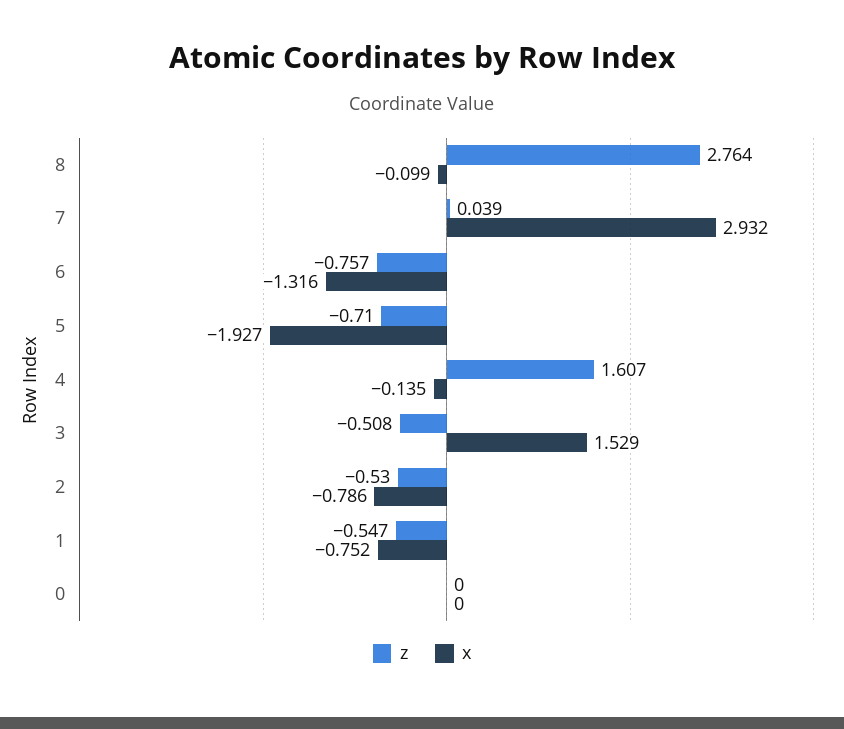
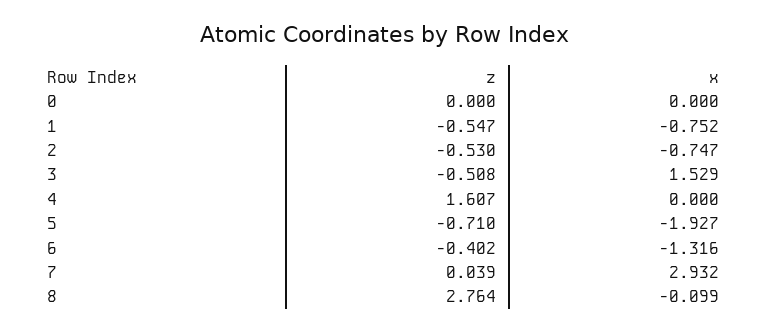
  {
    "z": {
      "8": 2.764,
      "7": 0.039,
-     "6": -0.757,
+     "6": -0.402,
      "5": -0.71,
      "4": 1.607,
      "3": -0.508,
      "2": -0.53,
      "1": -0.547,
      "0": 0
    },
    "x": {
      "8": -0.099,
      "7": 2.932,
      "6": -1.316,
      "5": -1.927,
-     "4": -0.135,
+     "4": 0,
      "3": 1.529,
-     "2": -0.786,
+     "2": -0.747,
      "1": -0.752,
      "0": 0
    }
  }

